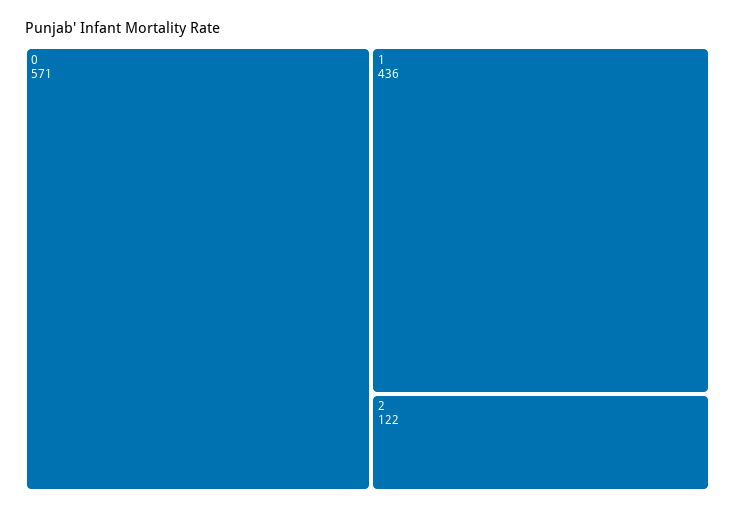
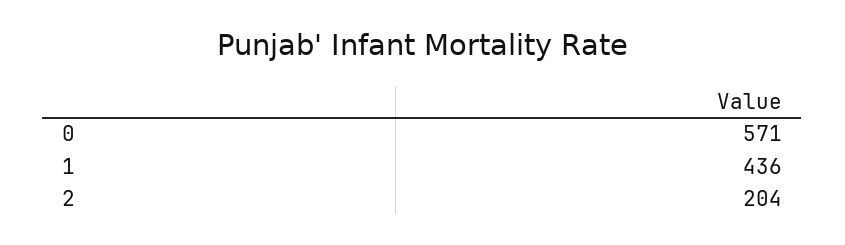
  {
    "0": 571,
    "1": 436,
-   "2": 122
+   "2": 204
  }

